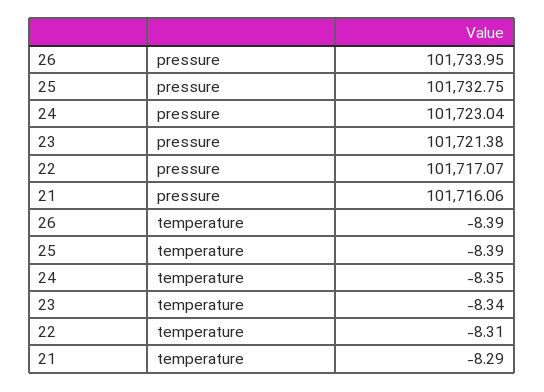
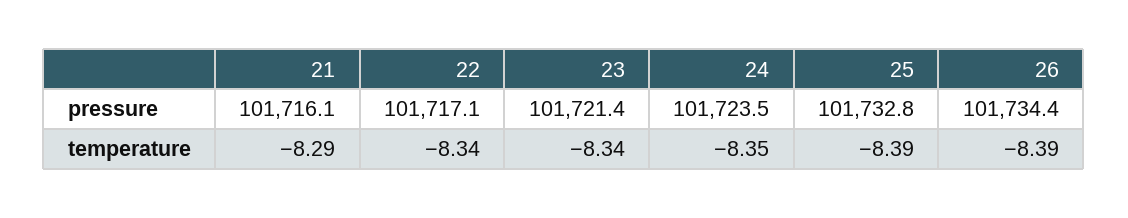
  {
    "26": {
-     "pressure": 101733.95,
+     "pressure": 101734.4,
      "temperature": -8.39
    },
    "25": {
      "pressure": 101732.75,
      "temperature": -8.39
    },
    "24": {
-     "pressure": 101723.04,
+     "pressure": 101723.5,
      "temperature": -8.35
    },
    "23": {
      "pressure": 101721.38,
      "temperature": -8.34
    },
    "22": {
      "pressure": 101717.07,
-     "temperature": -8.31
+     "temperature": -8.34
    },
    "21": {
      "pressure": 101716.06,
      "temperature": -8.29
    }
  }

